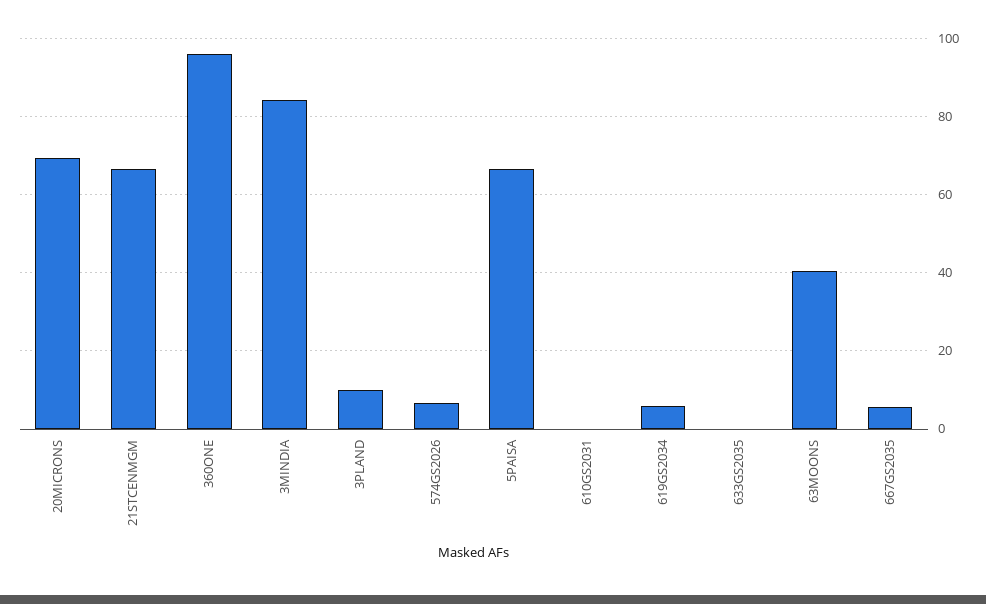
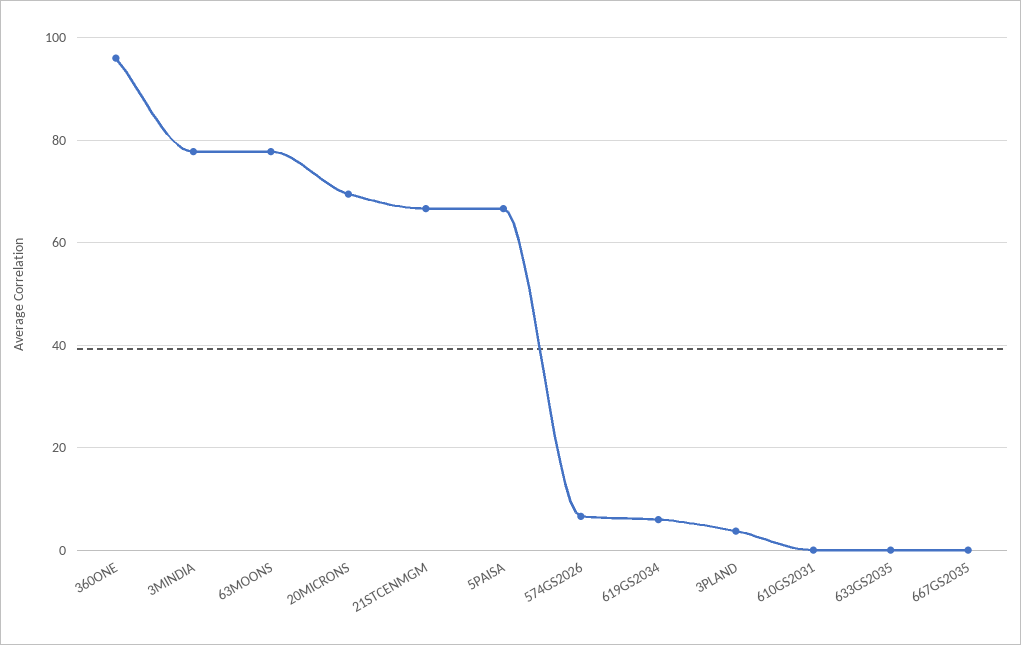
  {
    "20MICRONS": 70,
    "21STCENMGM": 66,
    "360ONE": 96,
-   "3MINDIA": 84,
+   "3MINDIA": 78,
-   "3PLAND": 10,
+   "3PLAND": 4,
    "574GS2026": 6,
    "5PAISA": 66,
    "610GS2031": 0,
    "619GS2034": 6,
    "633GS2035": 0,
-   "63MOONS": 40,
+   "63MOONS": 78,
-   "667GS2035": 6
+   "667GS2035": 0
  }

